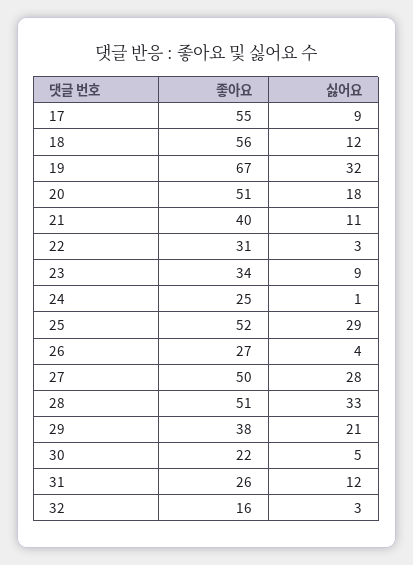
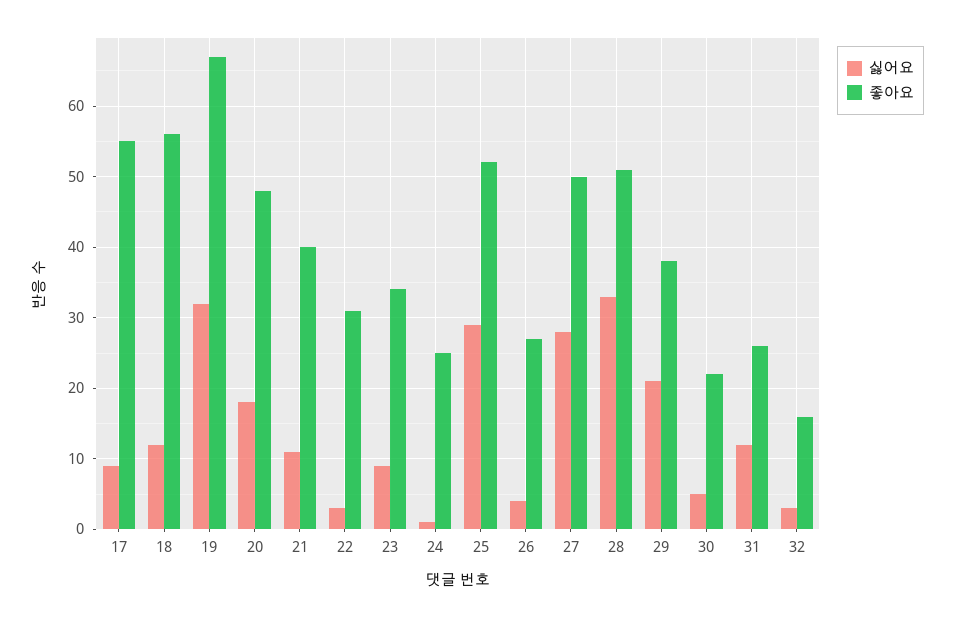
  {
    "좋아요": {
      "17": 55,
      "18": 56,
      "19": 67,
-     "20": 51,
+     "20": 48,
      "21": 40,
      "22": 31,
      "23": 34,
      "24": 25,
      "25": 52,
      "26": 27,
      "27": 50,
      "28": 51,
      "29": 38,
      "30": 22,
      "31": 26,
      "32": 16
    },
    "싫어요": {
      "17": 9,
      "18": 12,
      "19": 32,
      "20": 18,
      "21": 11,
      "22": 3,
      "23": 9,
      "24": 1,
      "25": 29,
      "26": 4,
      "27": 28,
      "28": 33,
      "29": 21,
      "30": 5,
      "31": 12,
      "32": 3
    }
  }

